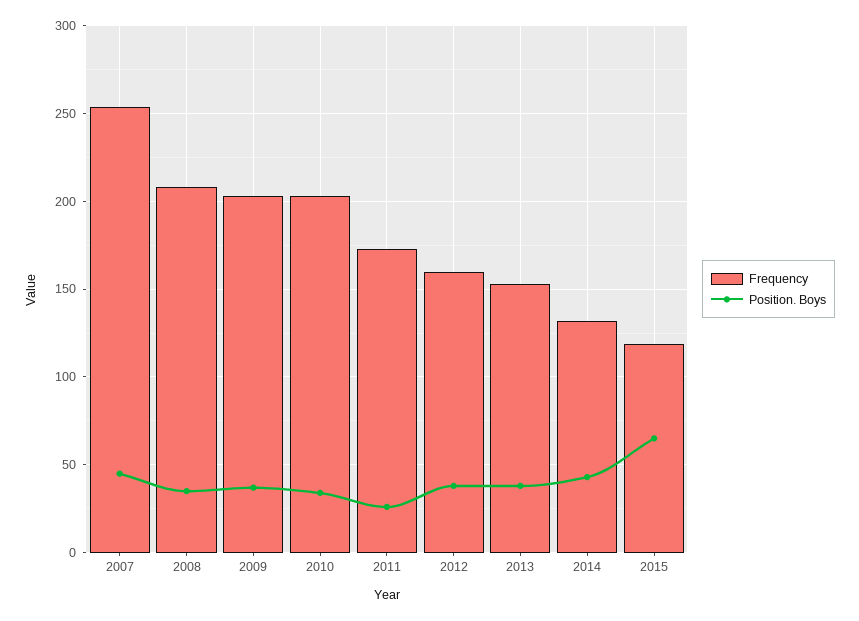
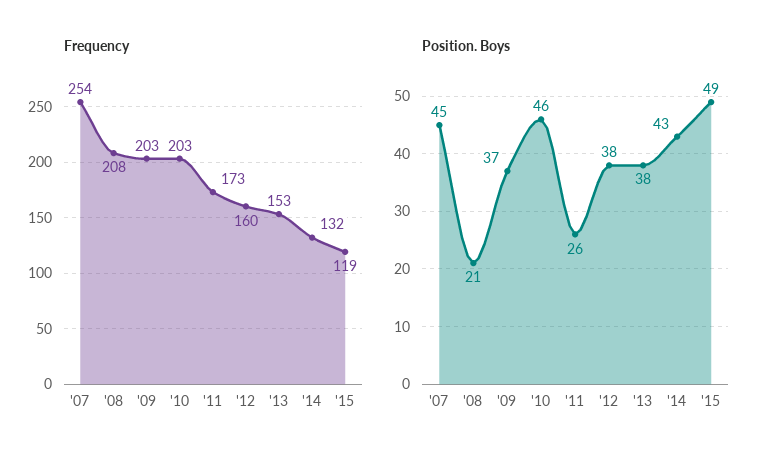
  {
    "Frequency": {
      "2007": 254,
      "2008": 208,
      "2009": 203,
      "2010": 203,
      "2011": 173,
      "2012": 160,
      "2013": 153,
      "2014": 132,
      "2015": 119
    },
    "Position. Boys": {
      "2007": 45,
-     "2008": 35,
+     "2008": 21,
      "2009": 37,
-     "2010": 35,
+     "2010": 46,
      "2011": 26,
      "2012": 38,
      "2013": 38,
      "2014": 43,
-     "2015": 65
+     "2015": 49
    }
  }

